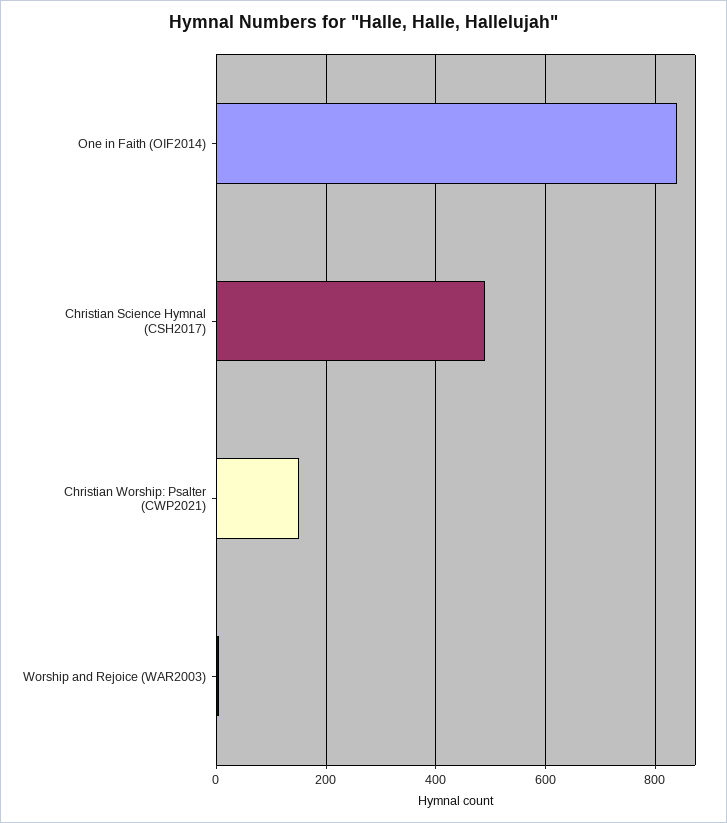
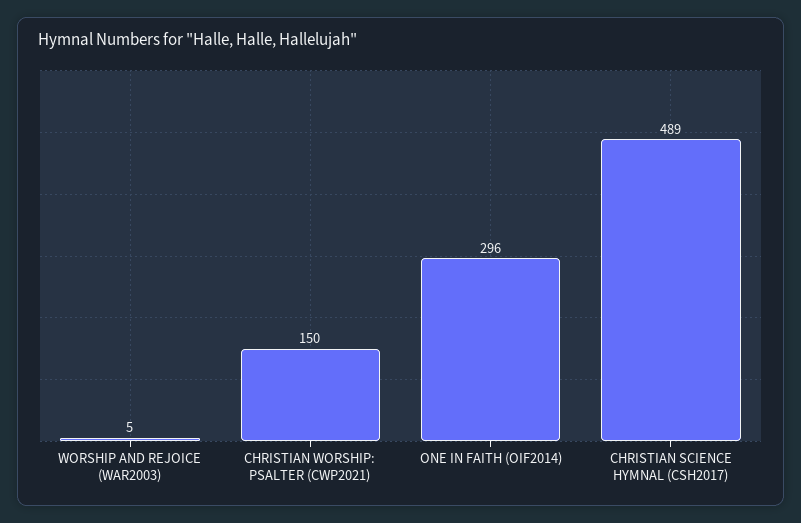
  {
-   "One in Faith (OIF2014)": 840,
+   "One in Faith (OIF2014)": 296,
    "Christian Science Hymnal (CSH2017)": 489,
    "Christian Worship: Psalter (CWP2021)": 150,
    "Worship and Rejoice (WAR2003)": 5
  }

